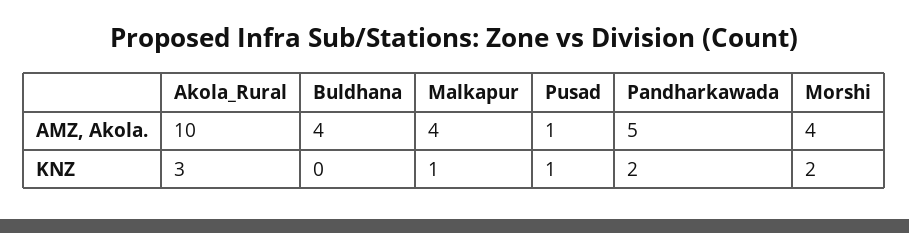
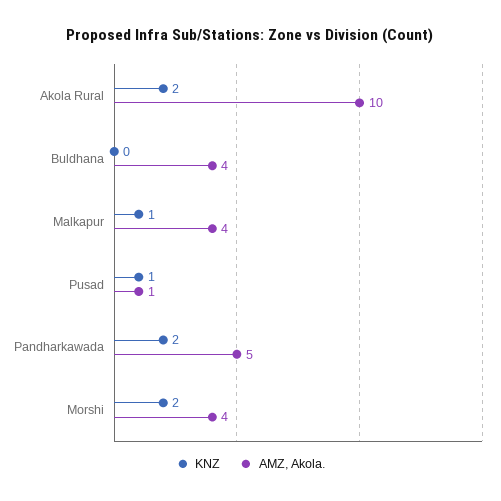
  {
    "AMZ, Akola.": {
      "Akola_Rural": 10,
      "Buldhana": 4,
      "Malkapur": 4,
      "Pusad": 1,
      "Pandharkawada": 5,
      "Morshi": 4
    },
    "KNZ": {
-     "Akola_Rural": 3,
+     "Akola_Rural": 2,
      "Buldhana": 0,
      "Malkapur": 1,
      "Pusad": 1,
      "Pandharkawada": 2,
      "Morshi": 2
    }
  }

